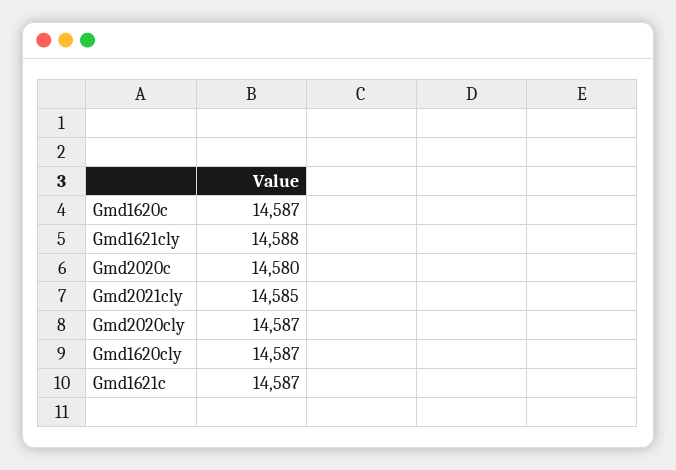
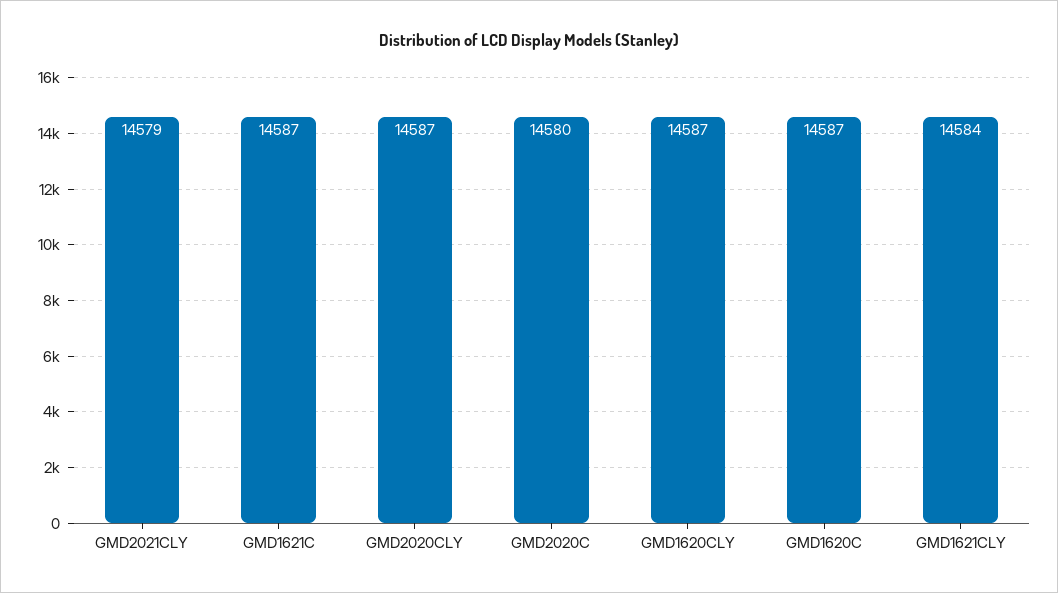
  {
    "Gmd1620c": 14587,
-   "Gmd1621cly": 14588,
+   "Gmd1621cly": 14584,
    "Gmd2020c": 14580,
-   "Gmd2021cly": 14585,
+   "Gmd2021cly": 14579,
    "Gmd2020cly": 14587,
    "Gmd1620cly": 14587,
    "Gmd1621c": 14587
  }

